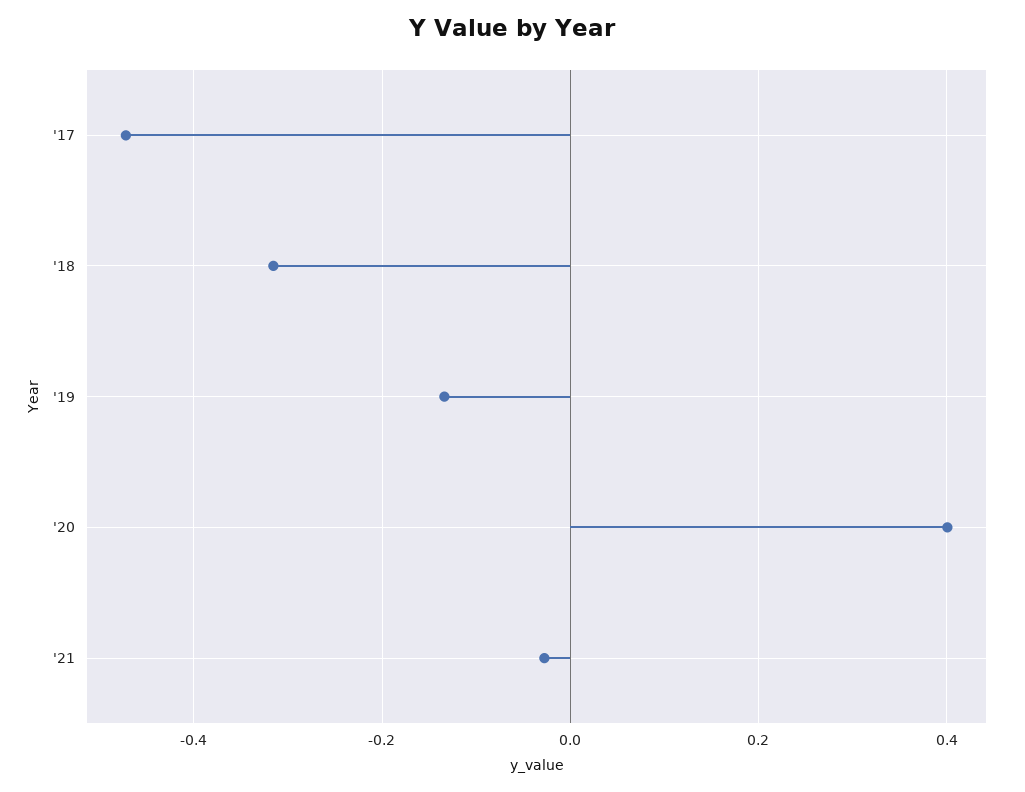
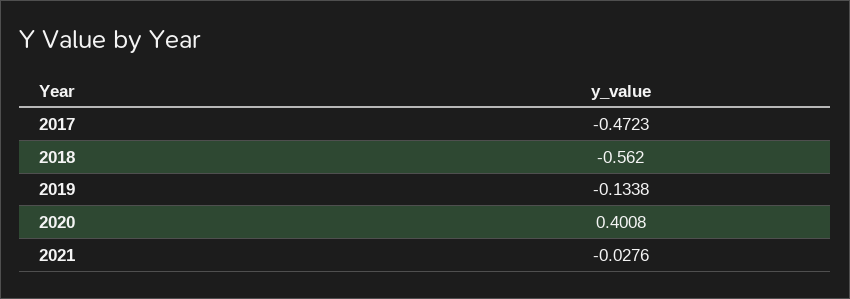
  {
    "'17": -0.4723,
-   "'18": -0.32,
+   "'18": -0.562,
    "'19": -0.1338,
    "'20": 0.4008,
    "'21": -0.0276
  }

